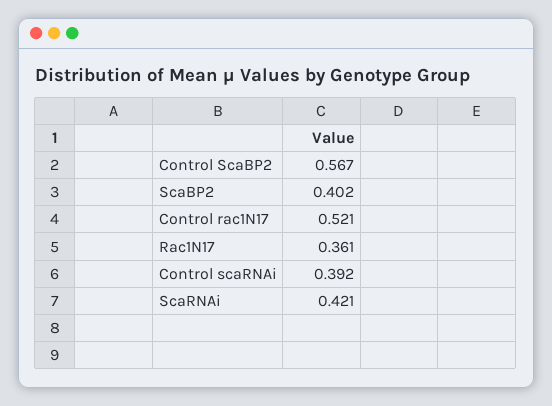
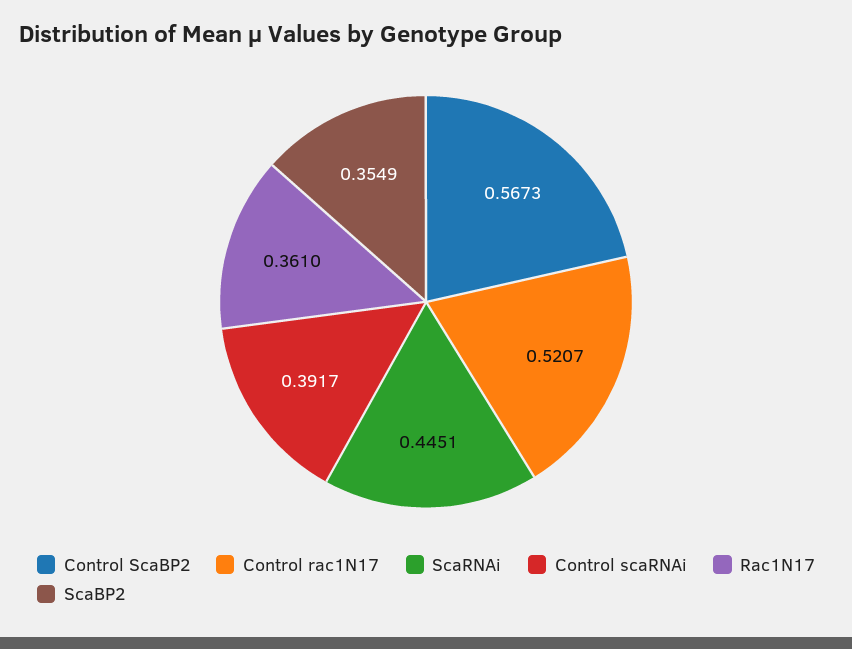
  {
    "Control ScaBP2": 0.5673,
-   "ScaBP2": 0.402,
+   "ScaBP2": 0.3549,
    "Control rac1N17": 0.5207,
    "Rac1N17": 0.361,
    "Control scaRNAi": 0.3917,
-   "ScaRNAi": 0.421
+   "ScaRNAi": 0.4451
  }

